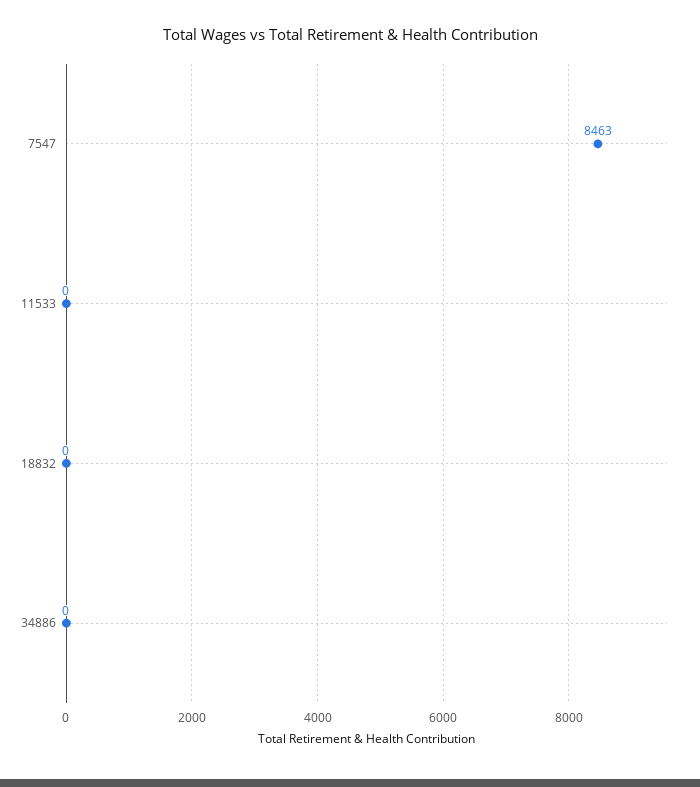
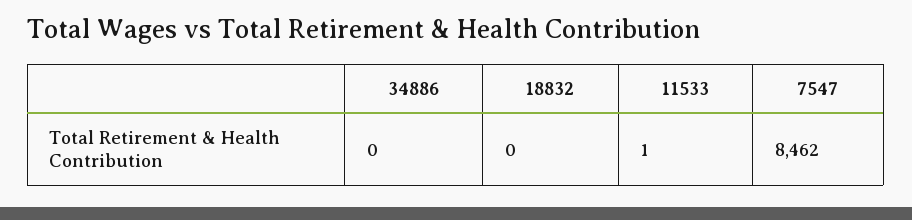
  {
-   "7547": 8463,
+   "7547": 8462,
-   "11533": 0,
+   "11533": 1,
    "18832": 0,
    "34886": 0
  }

